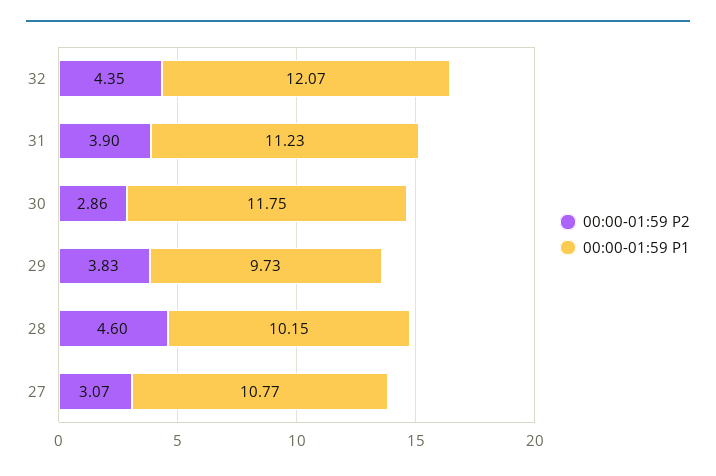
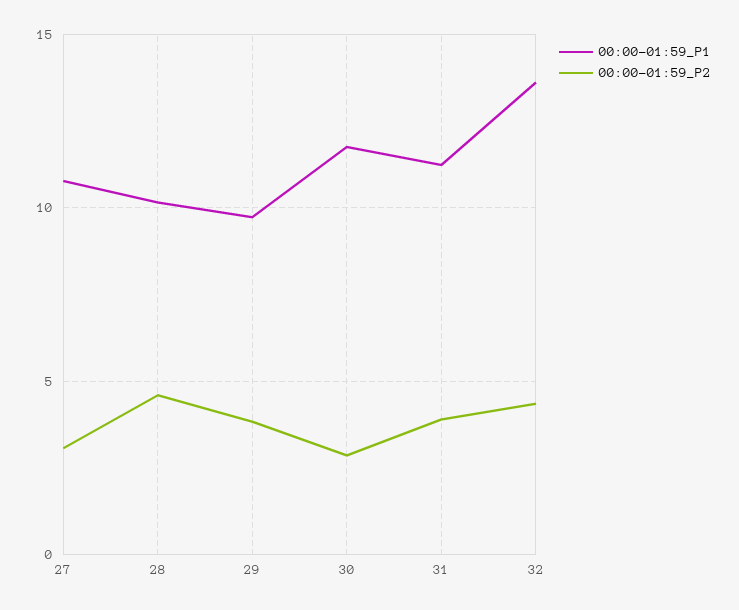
  {
    "00:00-01:59 P2": {
      "32": 4.35,
      "31": 3.9,
      "30": 2.86,
      "29": 3.83,
      "28": 4.6,
      "27": 3.07
    },
    "00:00-01:59 P1": {
-     "32": 12.07,
+     "32": 13.5,
      "31": 11.23,
      "30": 11.75,
      "29": 9.73,
      "28": 10.15,
      "27": 10.77
    }
  }

